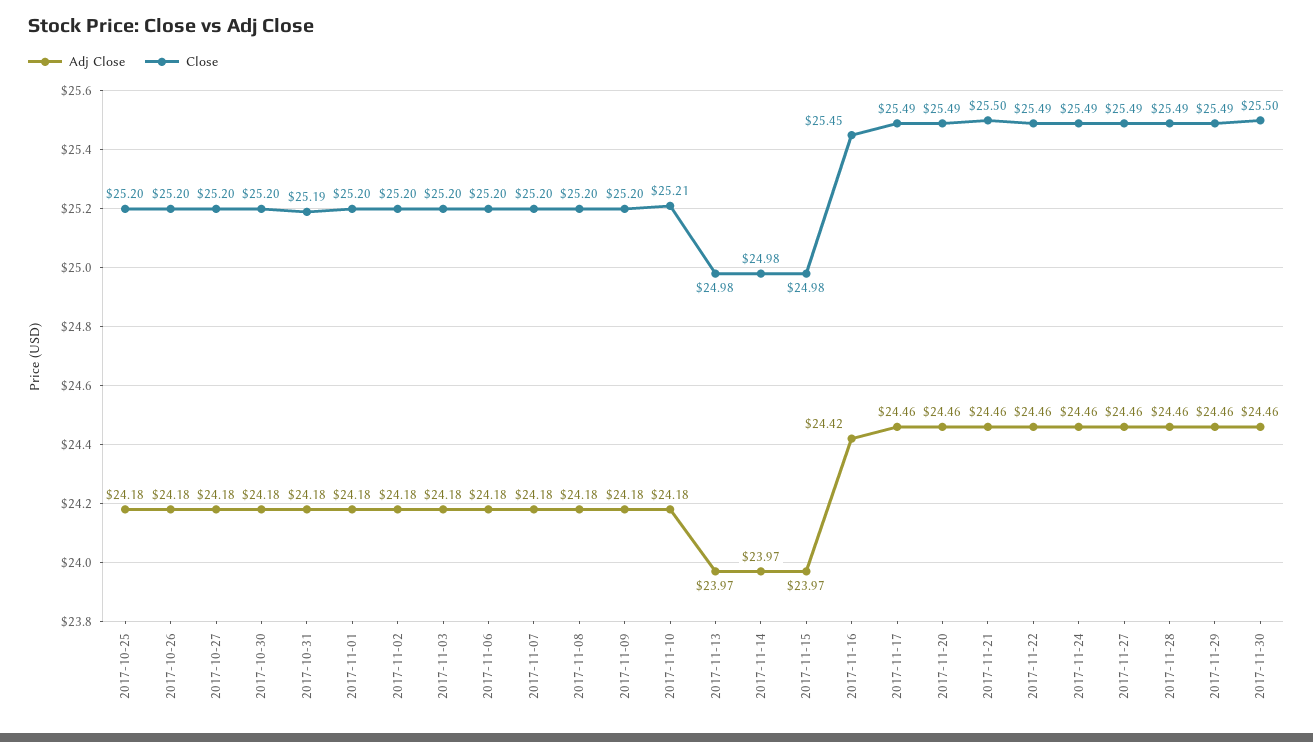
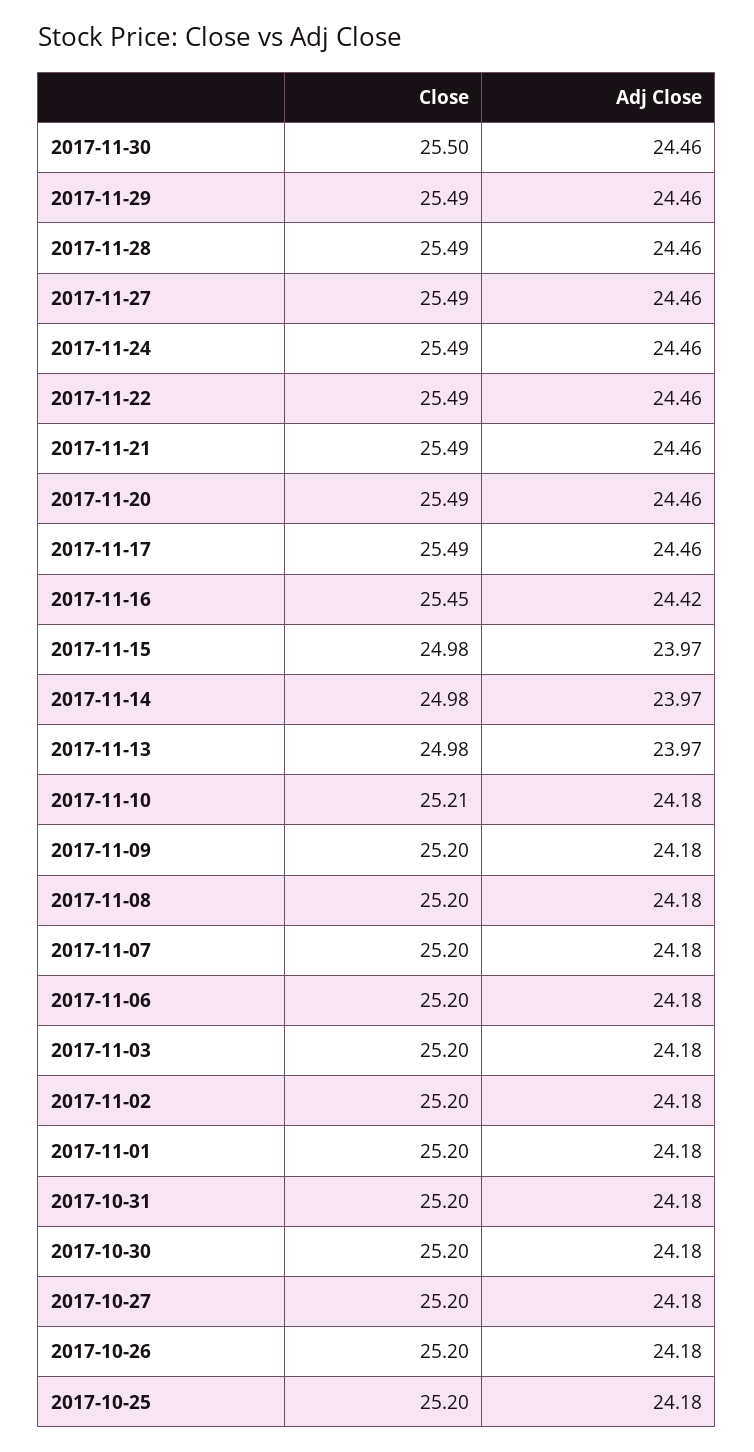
  {
    "Adj Close": {
      "2017-10-25": 24.18,
      "2017-10-26": 24.18,
      "2017-10-27": 24.18,
      "2017-10-30": 24.18,
      "2017-10-31": 24.18,
      "2017-11-01": 24.18,
      "2017-11-02": 24.18,
      "2017-11-03": 24.18,
      "2017-11-06": 24.18,
      "2017-11-07": 24.18,
      "2017-11-08": 24.18,
      "2017-11-09": 24.18,
      "2017-11-10": 24.18,
      "2017-11-13": 23.97,
      "2017-11-14": 23.97,
      "2017-11-15": 23.97,
      "2017-11-16": 24.42,
      "2017-11-17": 24.46,
      "2017-11-20": 24.46,
      "2017-11-21": 24.46,
      "2017-11-22": 24.46,
      "2017-11-24": 24.46,
      "2017-11-27": 24.46,
      "2017-11-28": 24.46,
      "2017-11-29": 24.46,
      "2017-11-30": 24.46
    },
    "Close": {
      "2017-10-25": 25.2,
      "2017-10-26": 25.2,
      "2017-10-27": 25.2,
      "2017-10-30": 25.2,
-     "2017-10-31": 25.19,
+     "2017-10-31": 25.2,
      "2017-11-01": 25.2,
      "2017-11-02": 25.2,
      "2017-11-03": 25.2,
      "2017-11-06": 25.2,
      "2017-11-07": 25.2,
      "2017-11-08": 25.2,
      "2017-11-09": 25.2,
      "2017-11-10": 25.21,
      "2017-11-13": 24.98,
      "2017-11-14": 24.98,
      "2017-11-15": 24.98,
      "2017-11-16": 25.45,
      "2017-11-17": 25.49,
      "2017-11-20": 25.49,
-     "2017-11-21": 25.5,
+     "2017-11-21": 25.49,
      "2017-11-22": 25.49,
      "2017-11-24": 25.49,
      "2017-11-27": 25.49,
      "2017-11-28": 25.49,
      "2017-11-29": 25.49,
      "2017-11-30": 25.5
    }
  }

